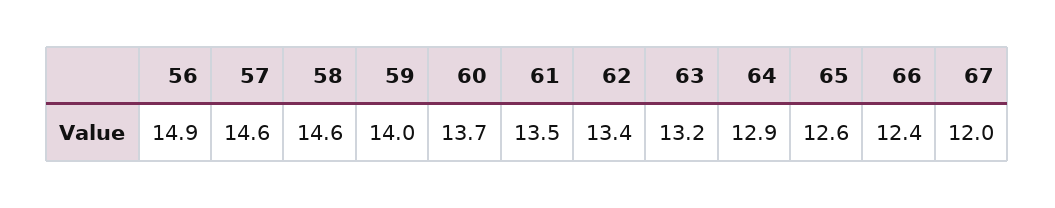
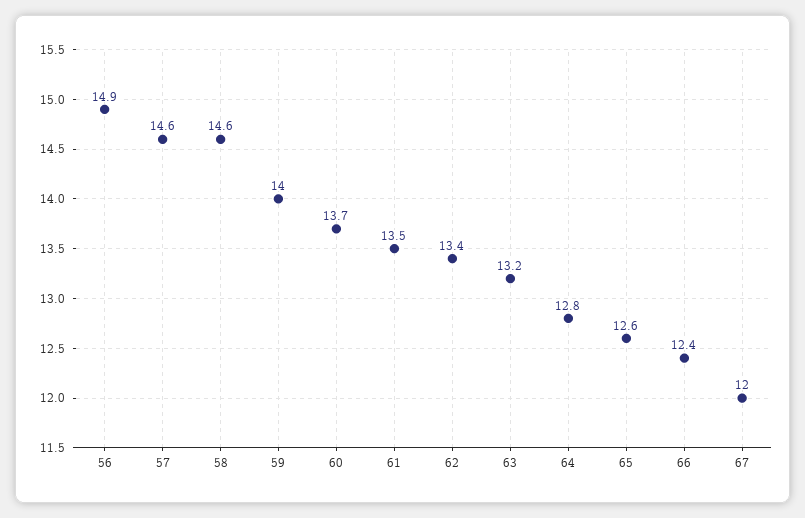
  {
    "56": 14.9,
    "57": 14.6,
    "58": 14.6,
    "59": 14,
    "60": 13.7,
    "61": 13.5,
    "62": 13.4,
    "63": 13.2,
-   "64": 12.9,
+   "64": 12.8,
    "65": 12.6,
    "66": 12.4,
    "67": 12
  }

